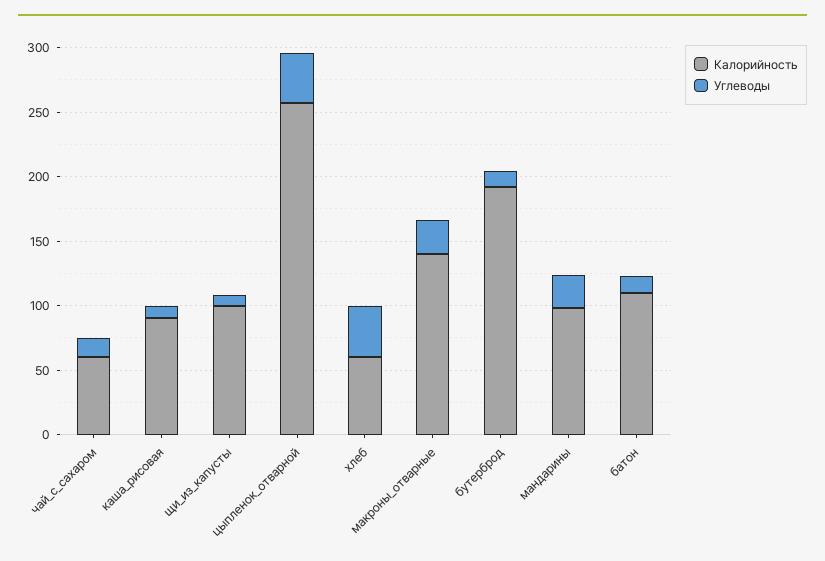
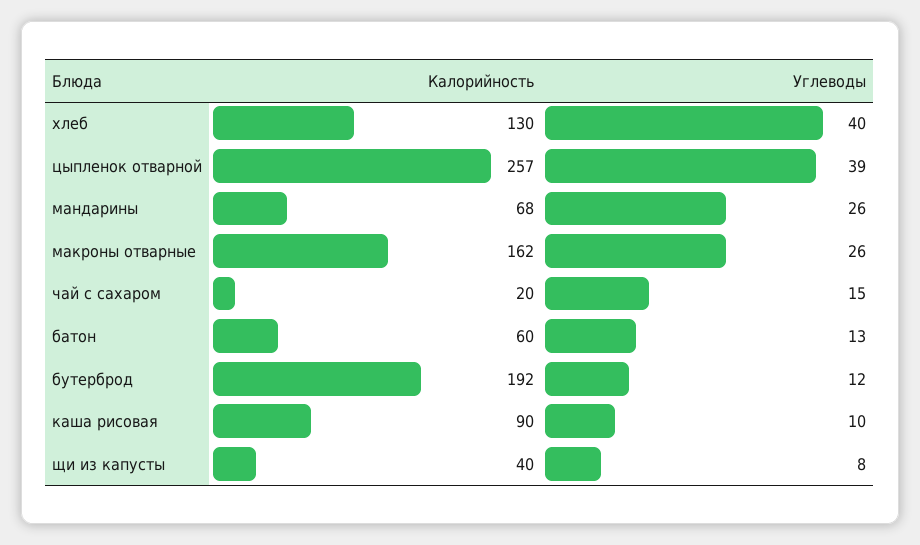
  {
    "Калорийность": {
-     "чай_с_сахаром": 60,
+     "чай_с_сахаром": 20,
      "каша_рисовая": 90,
-     "щи_из_капусты": 100,
+     "щи_из_капусты": 40,
      "цыпленок_отварной": 257,
-     "хлеб": 60,
+     "хлеб": 130,
-     "макроны_отварные": 140,
+     "макроны_отварные": 162,
      "бутерброд": 192,
-     "мандарины": 100,
+     "мандарины": 68,
-     "батон": 110
+     "батон": 60
    },
    "Углеводы": {
      "чай_с_сахаром": 15,
      "каша_рисовая": 10,
      "щи_из_капусты": 8,
      "цыпленок_отварной": 39,
      "хлеб": 40,
      "макроны_отварные": 26,
      "бутерброд": 12,
      "мандарины": 26,
      "батон": 13
    }
  }

